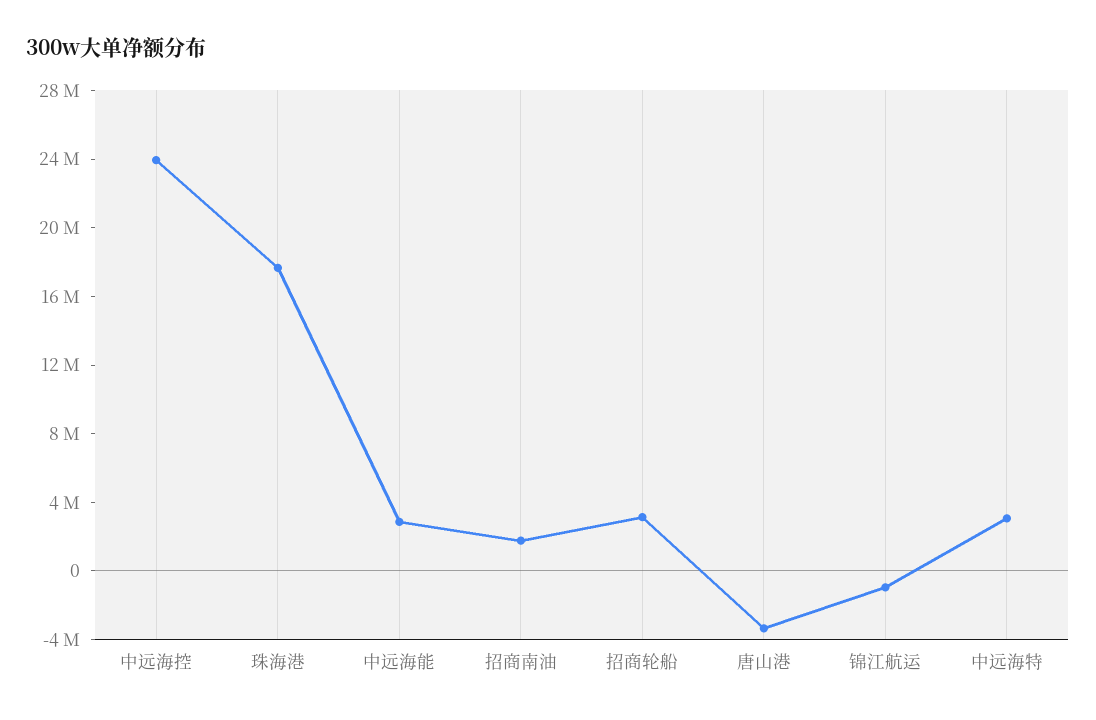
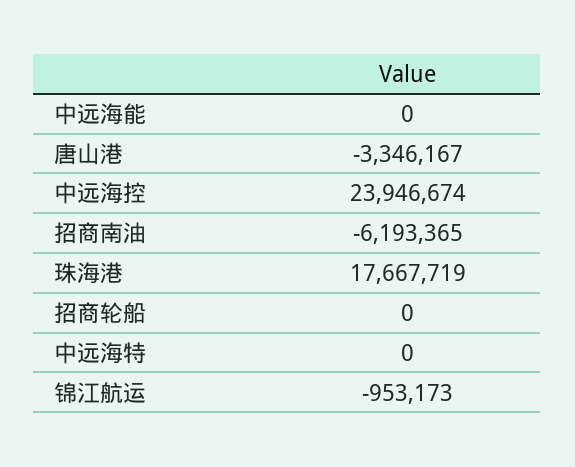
  {
    "中远海控": 23946674,
    "珠海港": 17667719,
-   "中远海能": 3000000,
+   "中远海能": 0,
-   "招商南油": 2000000,
+   "招商南油": -6193365,
-   "招商轮船": 3000000,
+   "招商轮船": 0,
    "唐山港": -3346167,
    "锦江航运": -953173,
-   "中远海特": 3000000
+   "中远海特": 0
  }

